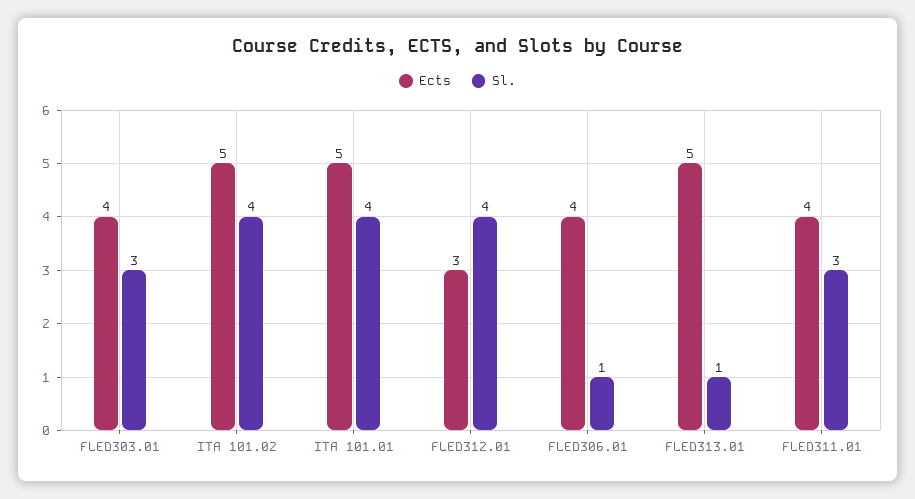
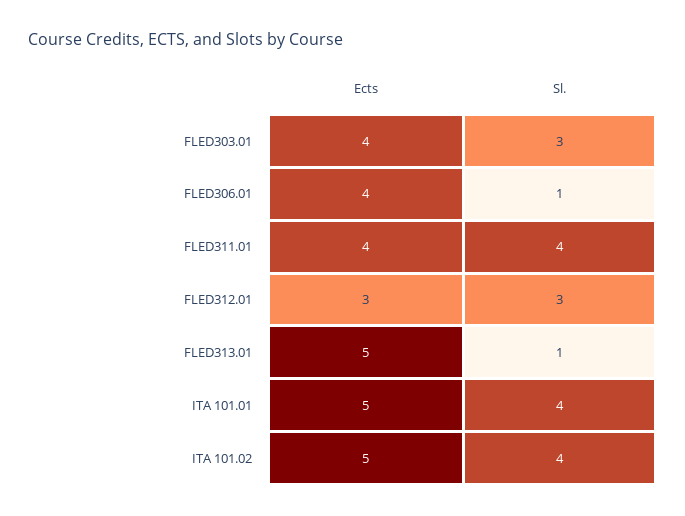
  {
    "Ects": {
      "FLED303.01": 4,
      "ITA 101.02": 5,
      "ITA 101.01": 5,
      "FLED312.01": 3,
      "FLED306.01": 4,
      "FLED313.01": 5,
      "FLED311.01": 4
    },
    "Sl.": {
      "FLED303.01": 3,
      "ITA 101.02": 4,
      "ITA 101.01": 4,
-     "FLED312.01": 4,
+     "FLED312.01": 3,
      "FLED306.01": 1,
      "FLED313.01": 1,
-     "FLED311.01": 3
+     "FLED311.01": 4
    }
  }

